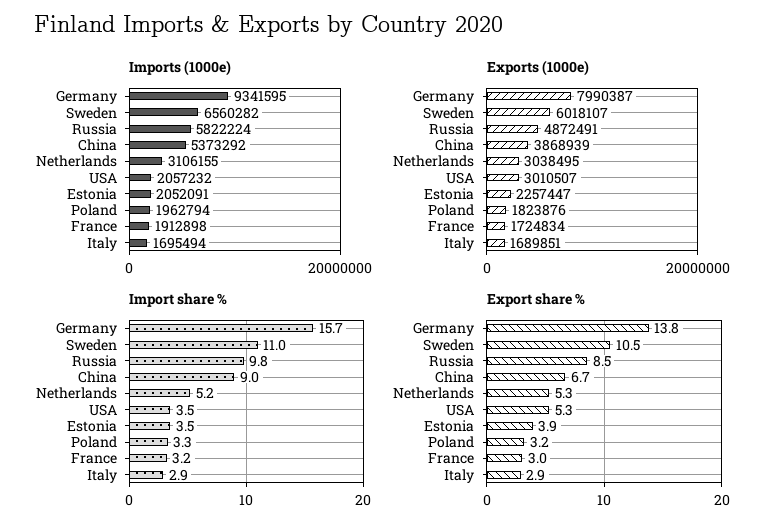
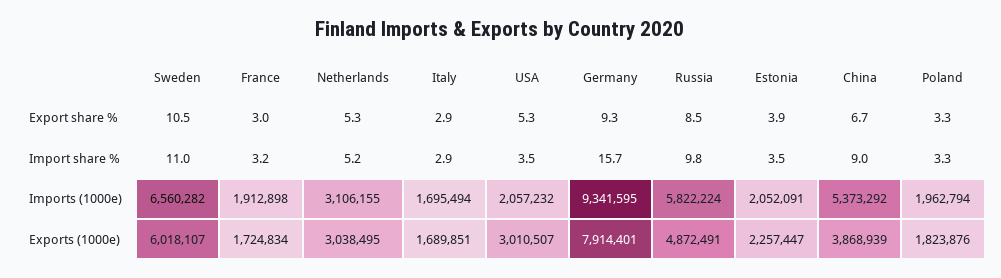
  {
    "Imports (1000e)": {
      "Germany": 9341595,
      "Sweden": 6560282,
      "Russia": 5822224,
      "China": 5373292,
      "Netherlands": 3106155,
      "USA": 2057232,
      "Estonia": 2052091,
      "Poland": 1962794,
      "France": 1912898,
      "Italy": 1695494
    },
    "Exports (1000e)": {
-     "Germany": 7990387,
+     "Germany": 7914401,
      "Sweden": 6018107,
      "Russia": 4872491,
      "China": 3868939,
      "Netherlands": 3038495,
      "USA": 3010507,
      "Estonia": 2257447,
      "Poland": 1823876,
      "France": 1724834,
      "Italy": 1689851
    },
    "Import share %": {
      "Germany": 15.7,
      "Sweden": 11,
      "Russia": 9.8,
      "China": 9,
      "Netherlands": 5.2,
      "USA": 3.5,
      "Estonia": 3.5,
      "Poland": 3.3,
      "France": 3.2,
      "Italy": 2.9
    },
    "Export share %": {
-     "Germany": 13.8,
+     "Germany": 9.3,
      "Sweden": 10.5,
      "Russia": 8.5,
      "China": 6.7,
      "Netherlands": 5.3,
      "USA": 5.3,
      "Estonia": 3.9,
-     "Poland": 3.2,
+     "Poland": 3.3,
      "France": 3,
      "Italy": 2.9
    }
  }

